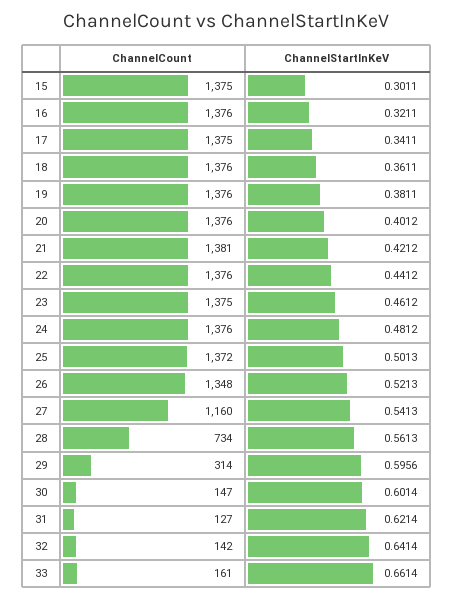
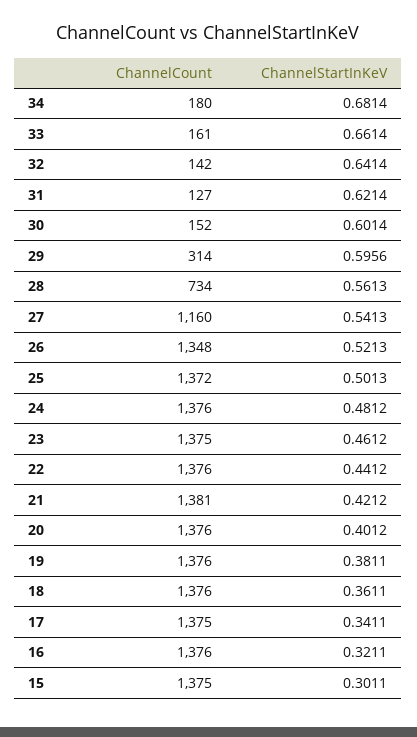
  {
    "ChannelCount": {
      "15": 1375,
      "16": 1376,
      "17": 1375,
      "18": 1376,
      "19": 1376,
      "20": 1376,
      "21": 1381,
      "22": 1376,
      "23": 1375,
      "24": 1376,
      "25": 1372,
      "26": 1348,
      "27": 1160,
      "28": 734,
      "29": 314,
-     "30": 147,
+     "30": 152,
      "31": 127,
      "32": 142,
-     "33": 161
+     "33": 161,
+     "34": 180
    },
    "ChannelStartInKeV": {
      "15": 0.3011,
      "16": 0.3211,
      "17": 0.3411,
      "18": 0.3611,
      "19": 0.3811,
      "20": 0.4012,
      "21": 0.4212,
      "22": 0.4412,
      "23": 0.4612,
      "24": 0.4812,
      "25": 0.5013,
      "26": 0.5213,
      "27": 0.5413,
      "28": 0.5613,
      "29": 0.5956,
      "30": 0.6014,
      "31": 0.6214,
      "32": 0.6414,
-     "33": 0.6614
+     "33": 0.6614,
+     "34": 0.6814
    }
  }

